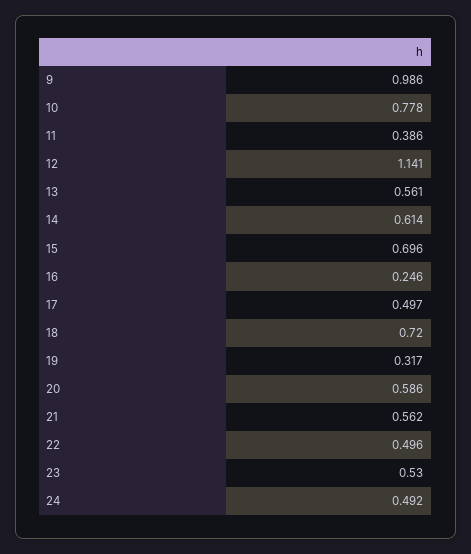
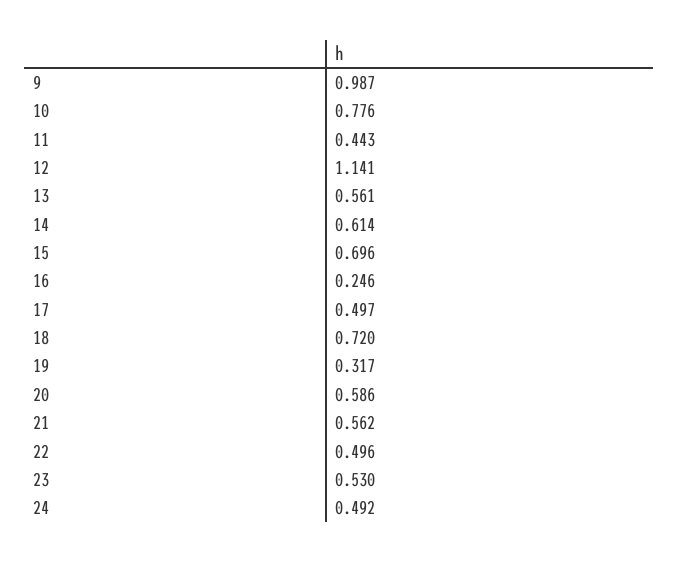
  {
-   "9": 0.986,
+   "9": 0.987,
-   "10": 0.778,
+   "10": 0.776,
-   "11": 0.386,
+   "11": 0.443,
    "12": 1.141,
    "13": 0.561,
    "14": 0.614,
    "15": 0.696,
    "16": 0.246,
    "17": 0.497,
    "18": 0.72,
    "19": 0.317,
    "20": 0.586,
    "21": 0.562,
    "22": 0.496,
    "23": 0.53,
    "24": 0.492
  }

